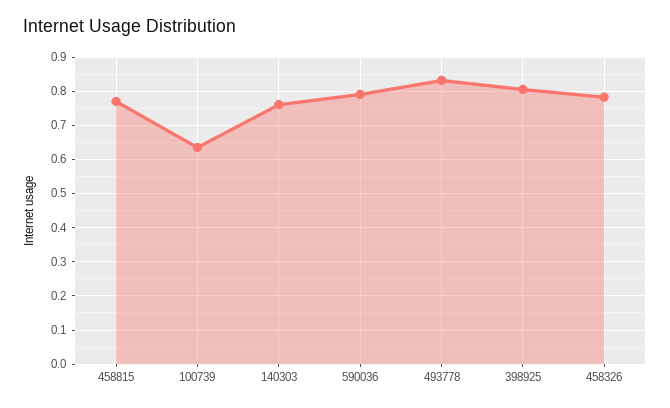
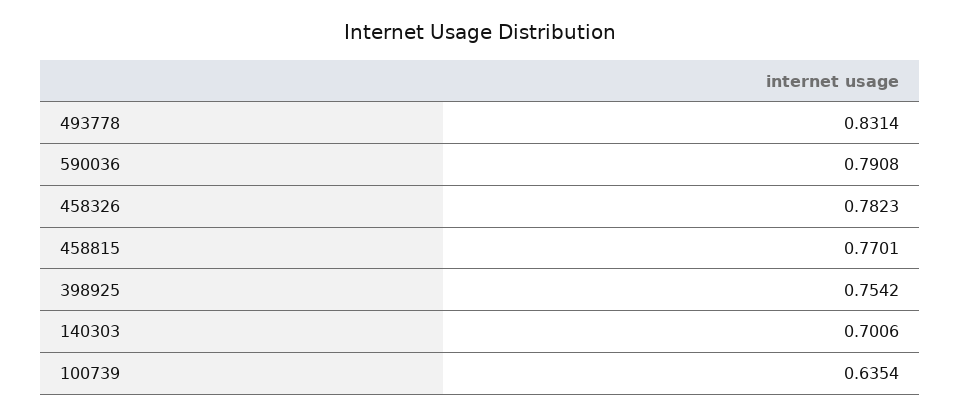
  {
    "458815": 0.7701,
    "100739": 0.6354,
-   "140303": 0.76,
+   "140303": 0.7006,
    "590036": 0.7908,
    "493778": 0.8314,
-   "398925": 0.8,
+   "398925": 0.7542,
    "458326": 0.7823
  }

